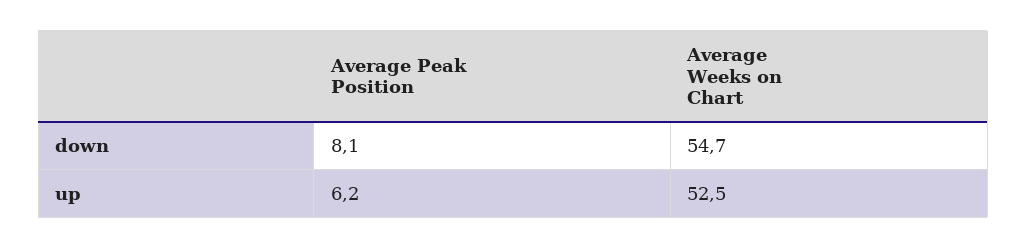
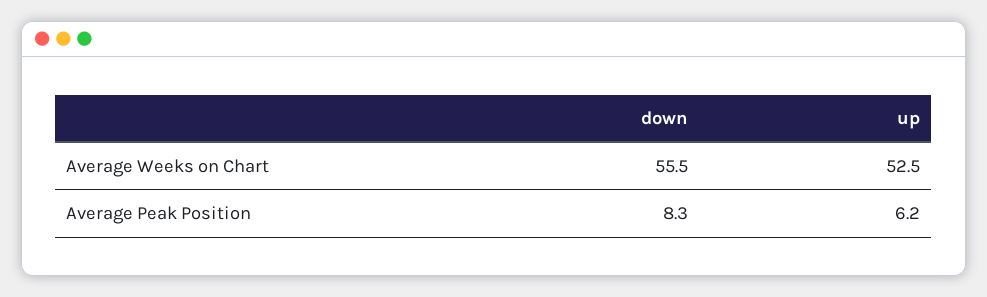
  {
    "Average Peak Position": {
-     "down": 8.1,
+     "down": 8.3,
      "up": 6.2
    },
    "Average Weeks on Chart": {
-     "down": 54.7,
+     "down": 55.5,
      "up": 52.5
    }
  }

